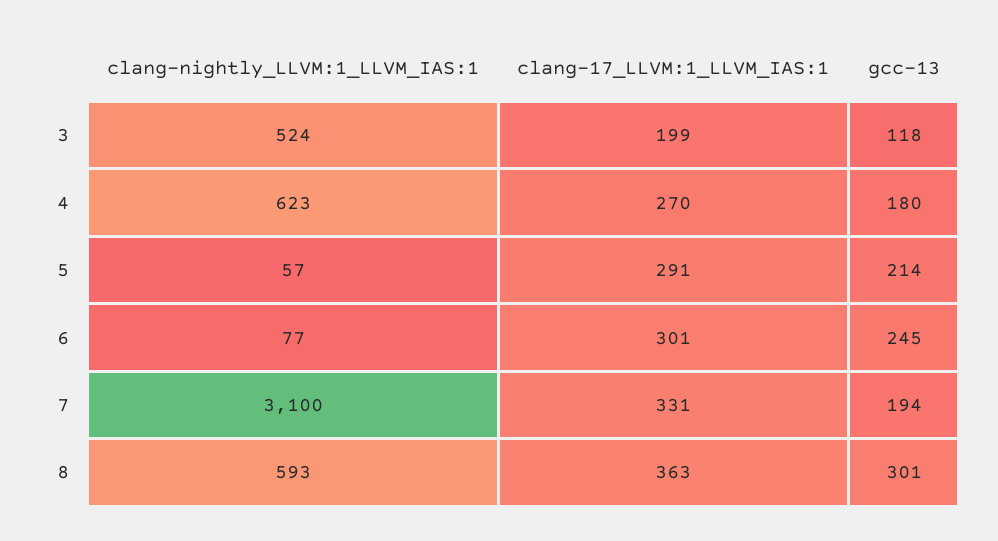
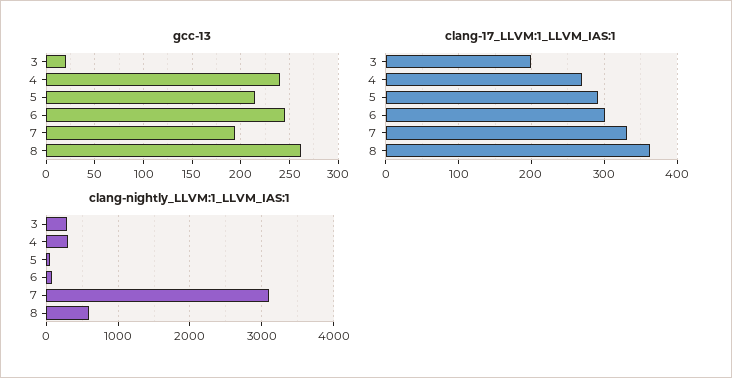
  {
    "clang-nightly_LLVM:1_LLVM_IAS:1": {
-     "3": 524,
+     "3": 300,
-     "4": 623,
+     "4": 300,
      "5": 57,
      "6": 77,
      "7": 3100,
      "8": 593
    },
    "clang-17_LLVM:1_LLVM_IAS:1": {
      "3": 199,
      "4": 270,
      "5": 291,
      "6": 301,
      "7": 331,
      "8": 363
    },
    "gcc-13": {
-     "3": 118,
+     "3": 20,
-     "4": 180,
+     "4": 240,
      "5": 214,
      "6": 245,
      "7": 194,
-     "8": 301
+     "8": 260
    }
  }

